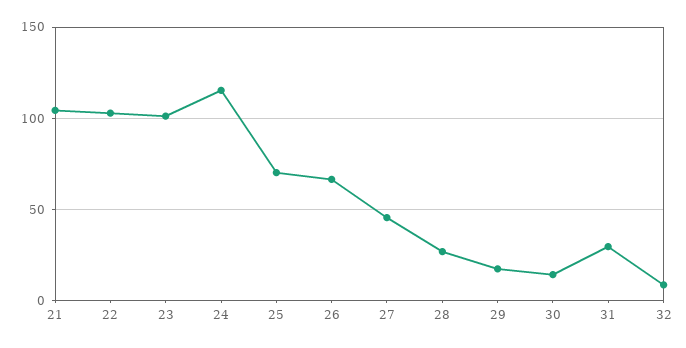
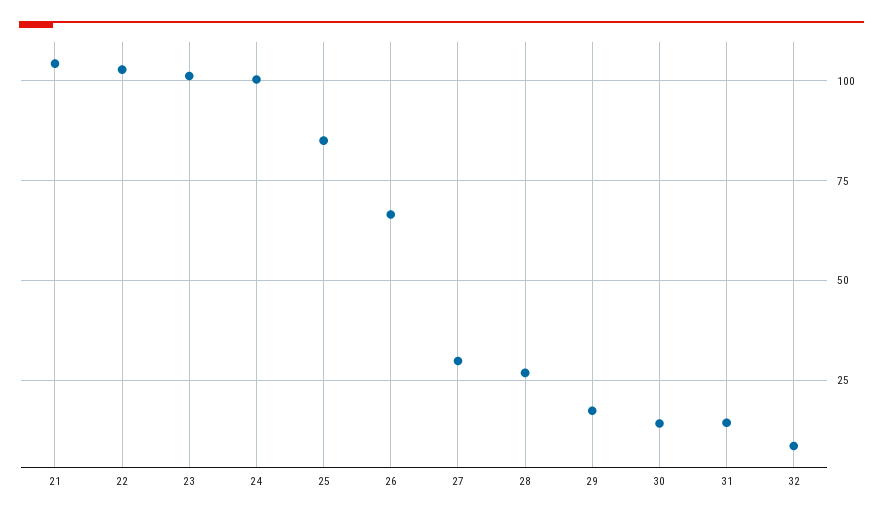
  {
    "21": 105,
    "22": 102.5,
    "23": 100,
-   "24": 115,
+   "24": 100,
-   "25": 70,
+   "25": 85,
    "26": 67.5,
-   "27": 45,
+   "27": 30,
    "28": 27.5,
    "29": 17.5,
    "30": 15,
-   "31": 30,
+   "31": 15,
    "32": 7.5
  }

